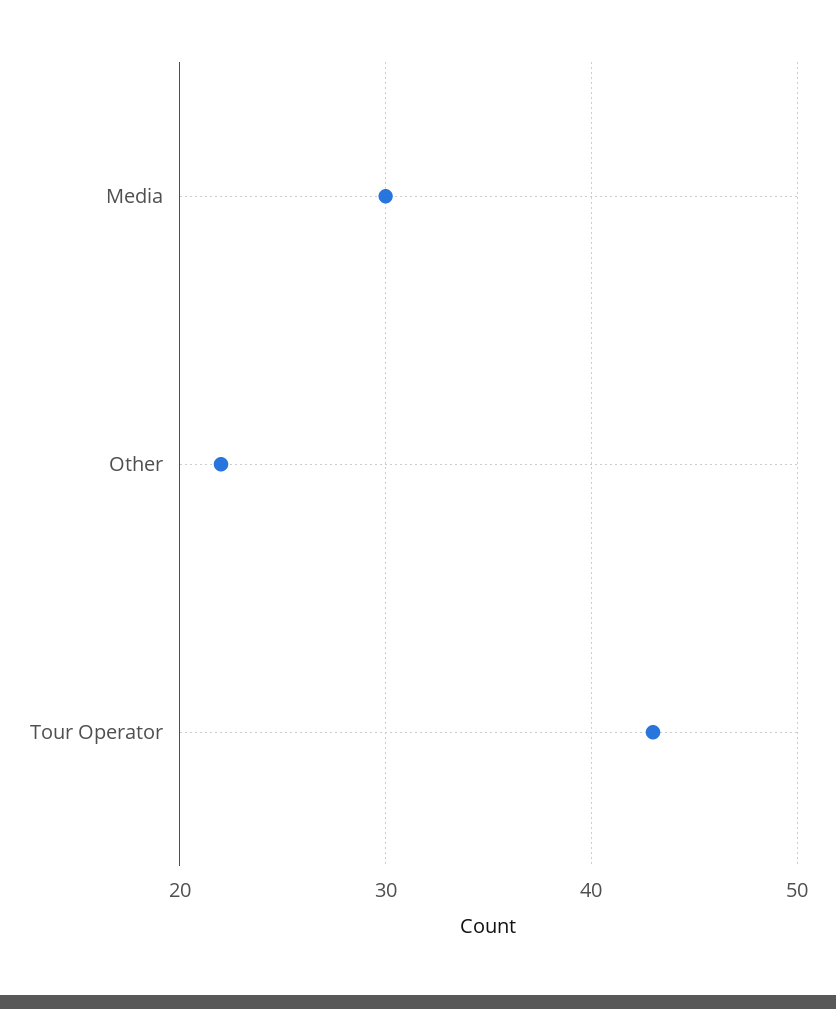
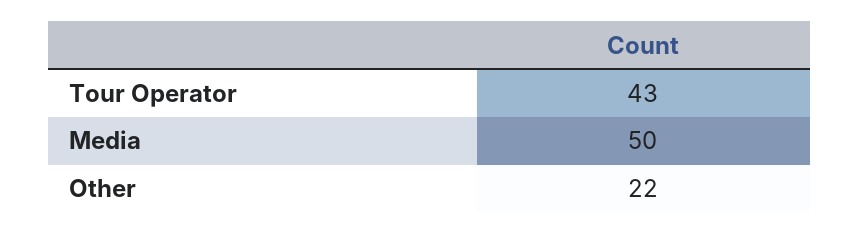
  {
-   "Media": 30,
+   "Media": 50,
    "Other": 22,
    "Tour Operator": 43
  }

